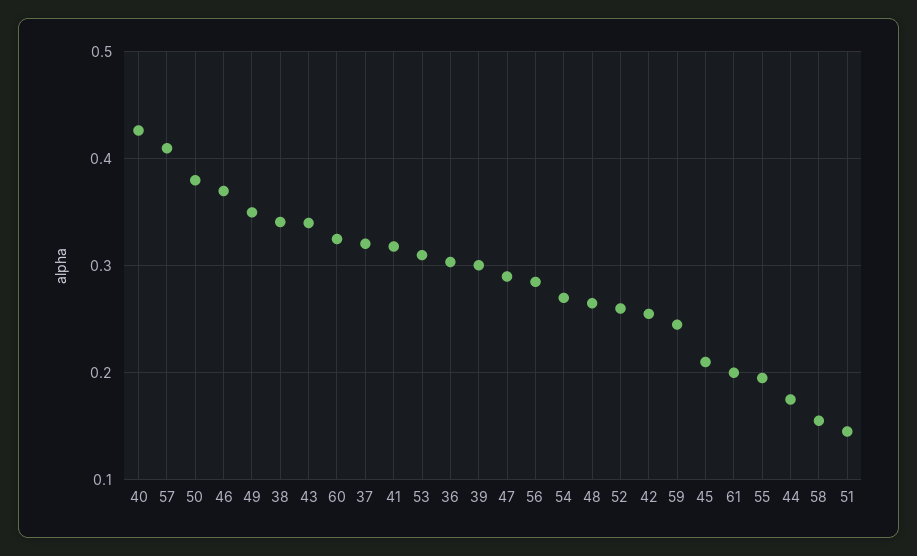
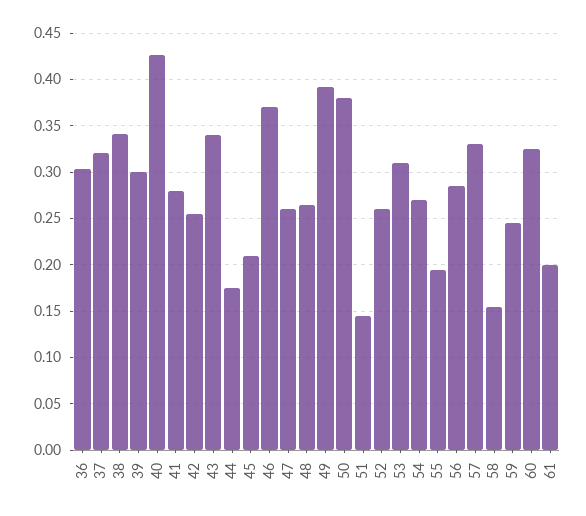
  {
    "40": 0.43,
-   "57": 0.41,
+   "57": 0.33,
    "50": 0.38,
    "46": 0.37,
-   "49": 0.35,
+   "49": 0.39,
    "38": 0.34,
    "43": 0.34,
    "60": 0.33,
    "37": 0.32,
-   "41": 0.32,
+   "41": 0.28,
    "53": 0.31,
    "36": 0.3,
    "39": 0.3,
-   "47": 0.29,
+   "47": 0.26,
    "56": 0.29,
    "54": 0.27,
    "48": 0.27,
    "52": 0.26,
    "42": 0.26,
    "59": 0.25,
    "45": 0.21,
    "61": 0.2,
    "55": 0.2,
    "44": 0.18,
    "58": 0.16,
    "51": 0.15
  }

